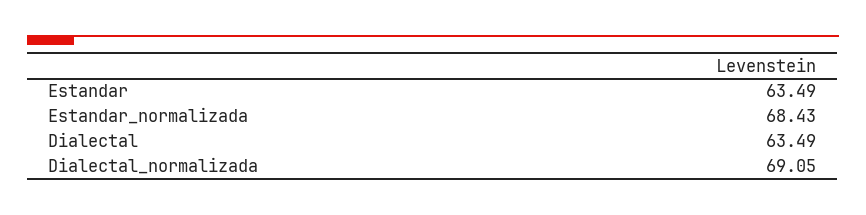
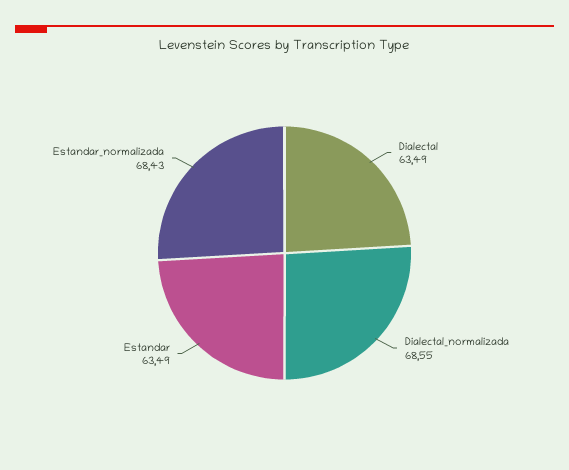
  {
    "Estandar": 63.49,
    "Estandar_normalizada": 68.43,
    "Dialectal": 63.49,
-   "Dialectal_normalizada": 69.05
+   "Dialectal_normalizada": 68.55
  }

